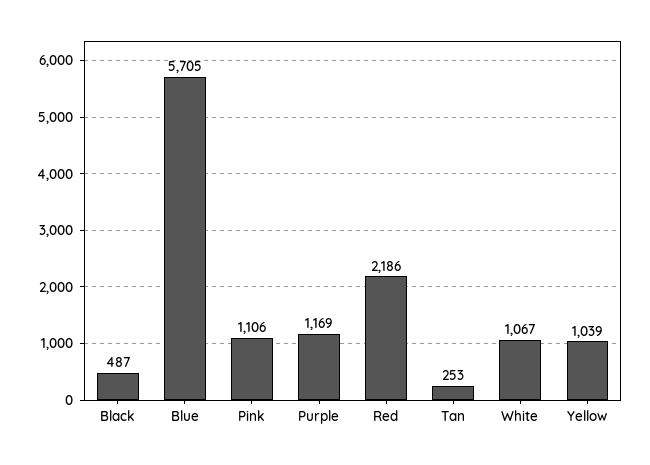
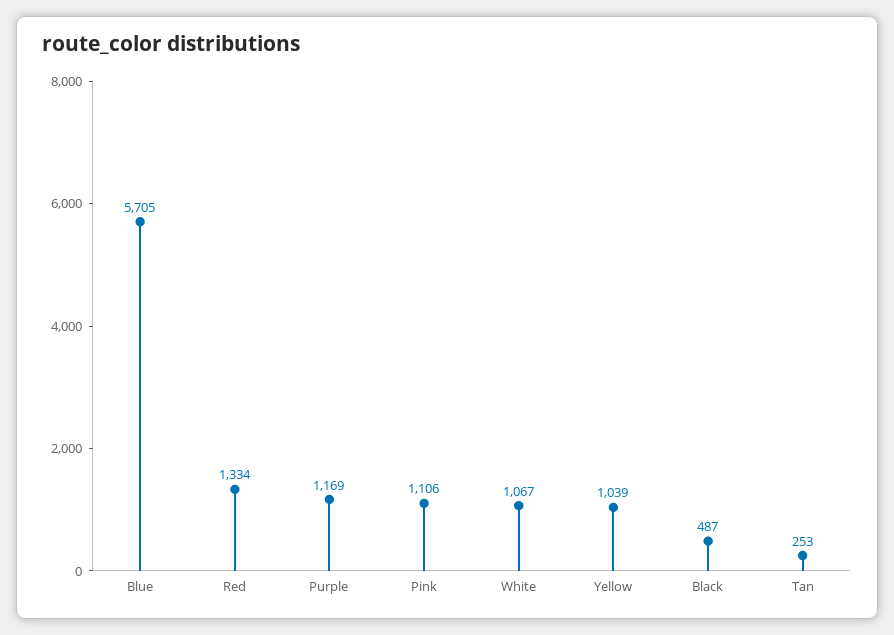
  {
    "Black": 487,
    "Blue": 5705,
    "Pink": 1106,
    "Purple": 1169,
-   "Red": 2186,
+   "Red": 1334,
    "Tan": 253,
    "White": 1067,
    "Yellow": 1039
  }

